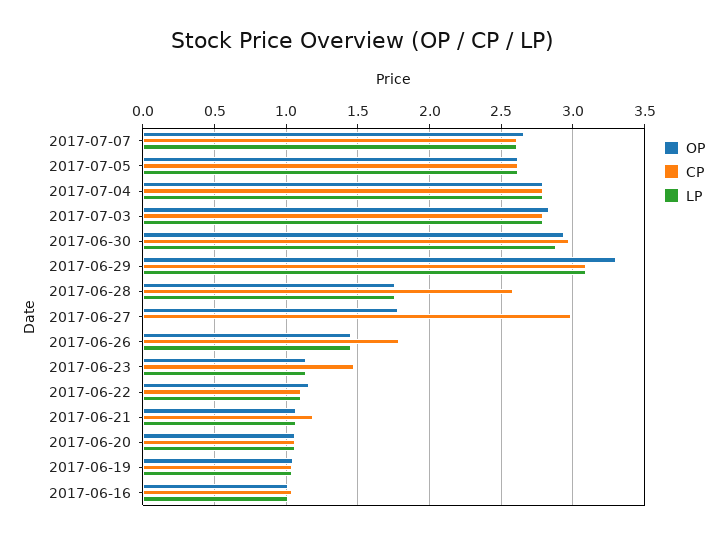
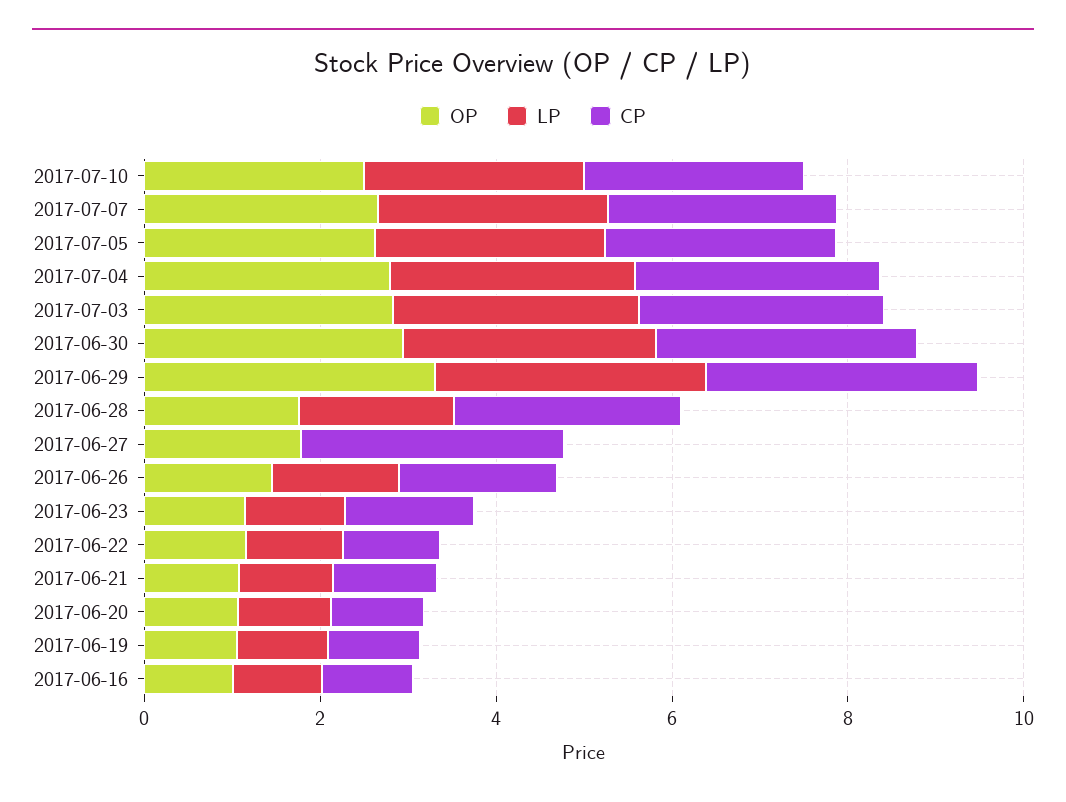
  {
    "OP": {
      "2017-07-07": 2.65,
      "2017-07-05": 2.6,
      "2017-07-04": 2.8,
      "2017-07-03": 2.85,
      "2017-06-30": 2.95,
      "2017-06-29": 3.3,
      "2017-06-28": 1.75,
      "2017-06-27": 1.8,
      "2017-06-26": 1.45,
      "2017-06-23": 1.15,
      "2017-06-22": 1.15,
      "2017-06-21": 1.05,
      "2017-06-20": 1.05,
      "2017-06-19": 1.05,
-     "2017-06-16": 1
+     "2017-06-16": 1,
+     "2017-07-10": 2.5
    },
    "CP": {
      "2017-07-07": 2.6,
      "2017-07-05": 2.6,
      "2017-07-04": 2.8,
      "2017-07-03": 2.8,
      "2017-06-30": 2.95,
      "2017-06-29": 3.1,
      "2017-06-28": 2.6,
      "2017-06-27": 3,
      "2017-06-26": 1.8,
      "2017-06-23": 1.45,
      "2017-06-22": 1.1,
      "2017-06-21": 1.2,
      "2017-06-20": 1.05,
      "2017-06-19": 1.05,
-     "2017-06-16": 1.05
+     "2017-06-16": 1.05,
+     "2017-07-10": 2.5
    },
    "LP": {
      "2017-07-07": 2.6,
      "2017-07-05": 2.6,
      "2017-07-04": 2.8,
      "2017-07-03": 2.8,
      "2017-06-30": 2.9,
      "2017-06-29": 3.1,
      "2017-06-28": 1.75,
      "2017-06-27": 0,
      "2017-06-26": 1.45,
      "2017-06-23": 1.15,
      "2017-06-22": 1.1,
      "2017-06-21": 1.05,
      "2017-06-20": 1.05,
      "2017-06-19": 1.05,
-     "2017-06-16": 1
+     "2017-06-16": 1,
+     "2017-07-10": 2.5
    }
  }

